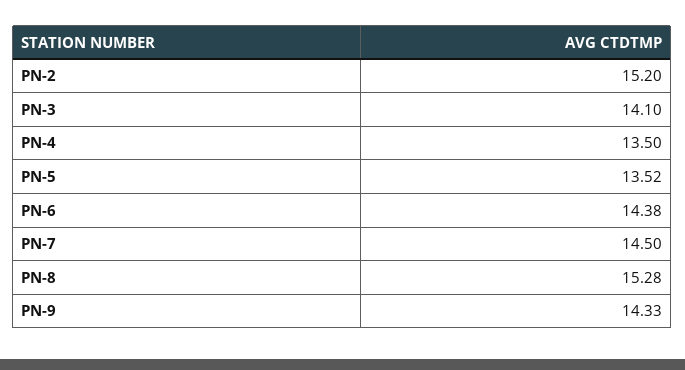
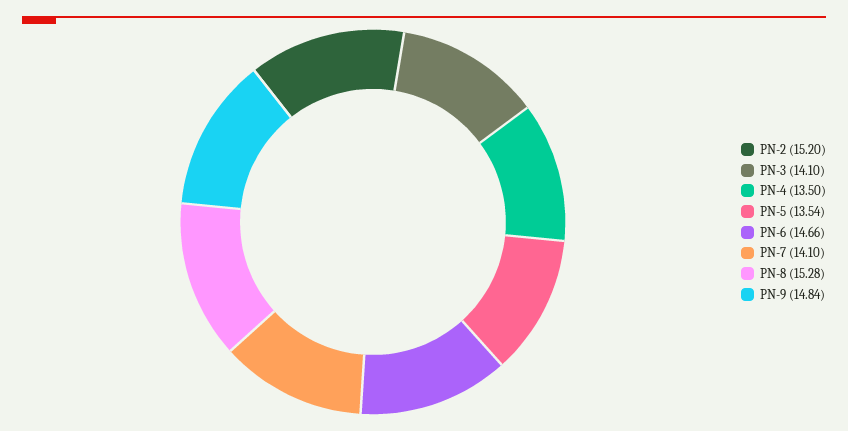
  {
    "PN-2": 15.2,
    "PN-3": 14.1,
    "PN-4": 13.5,
-   "PN-5": 13.52,
+   "PN-5": 13.54,
-   "PN-6": 14.38,
+   "PN-6": 14.66,
-   "PN-7": 14.5,
+   "PN-7": 14.1,
    "PN-8": 15.28,
-   "PN-9": 14.33
+   "PN-9": 14.84
  }

